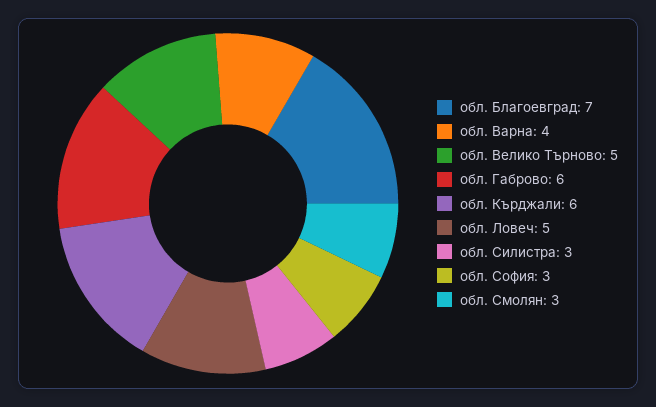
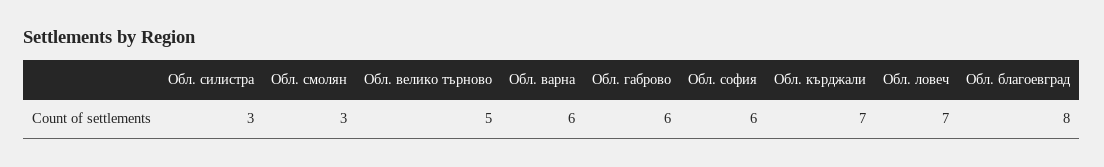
  {
-   "обл. Благоевград": 7,
+   "обл. Благоевград": 8,
-   "обл. Варна": 4,
+   "обл. Варна": 6,
    "обл. Велико Търново": 5,
    "обл. Габрово": 6,
-   "обл. Кърджали": 6,
+   "обл. Кърджали": 7,
-   "обл. Ловеч": 5,
+   "обл. Ловеч": 7,
    "обл. Силистра": 3,
-   "обл. София": 3,
+   "обл. София": 6,
    "обл. Смолян": 3
  }

